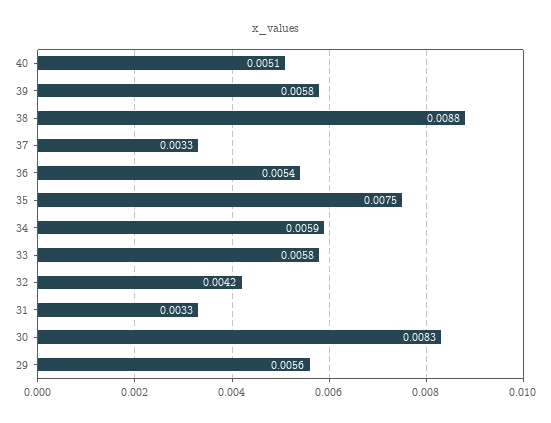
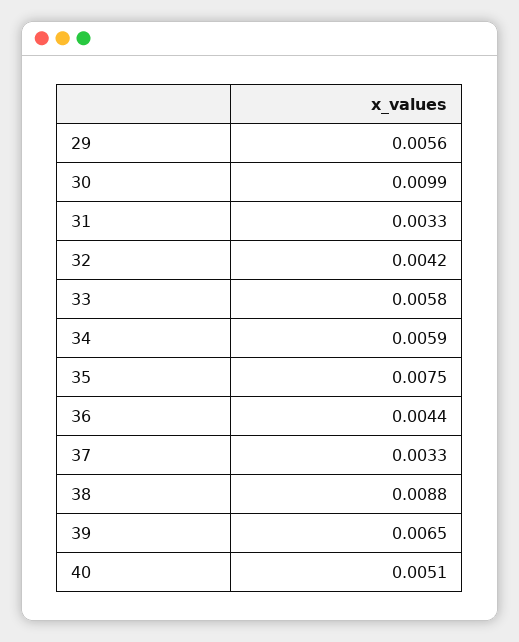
  {
    "40": 0.0051,
-   "39": 0.0058,
+   "39": 0.0065,
    "38": 0.0088,
    "37": 0.0033,
-   "36": 0.0054,
+   "36": 0.0044,
    "35": 0.0075,
    "34": 0.0059,
    "33": 0.0058,
    "32": 0.0042,
    "31": 0.0033,
-   "30": 0.0083,
+   "30": 0.0099,
    "29": 0.0056
  }

